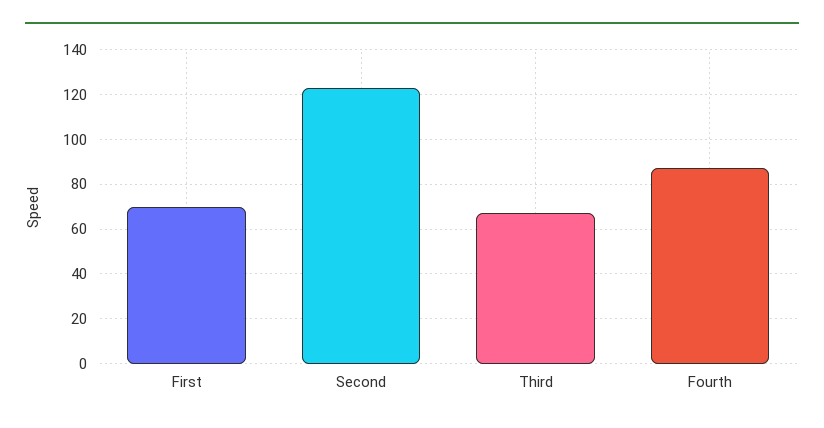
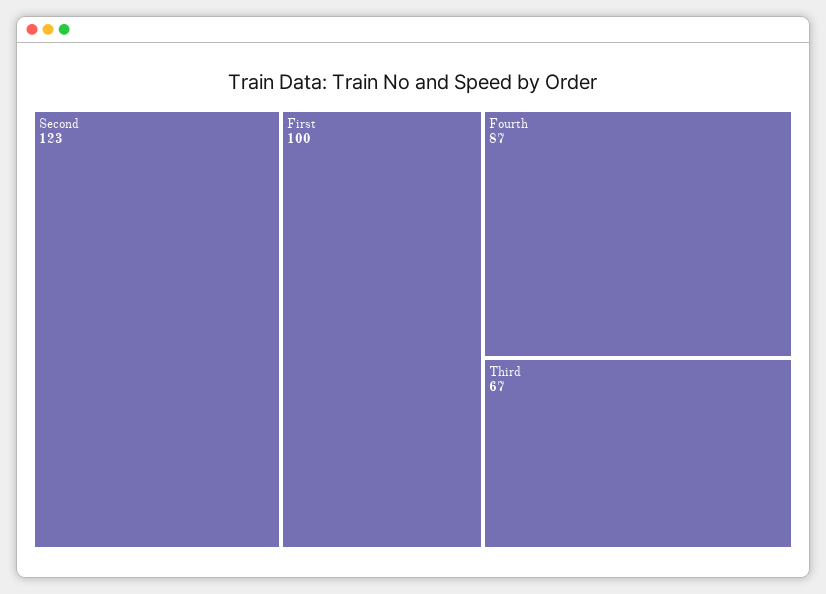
  {
-   "First": 70,
+   "First": 100,
    "Second": 123,
    "Third": 67,
    "Fourth": 87
  }

